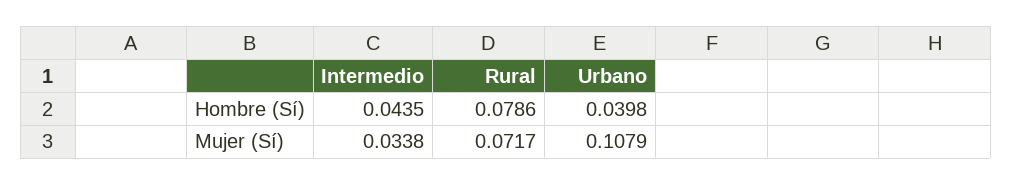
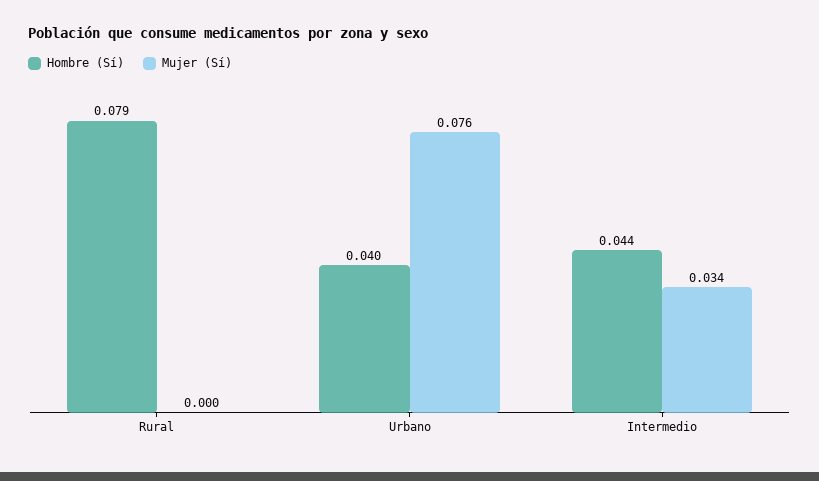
  {
    "Hombre (Sí)": {
      "Intermedio": 0.0435,
      "Rural": 0.0786,
      "Urbano": 0.0398
    },
    "Mujer (Sí)": {
      "Intermedio": 0.0338,
-     "Rural": 0.0717,
+     "Rural": 0,
-     "Urbano": 0.1079
+     "Urbano": 0.076
    }
  }

